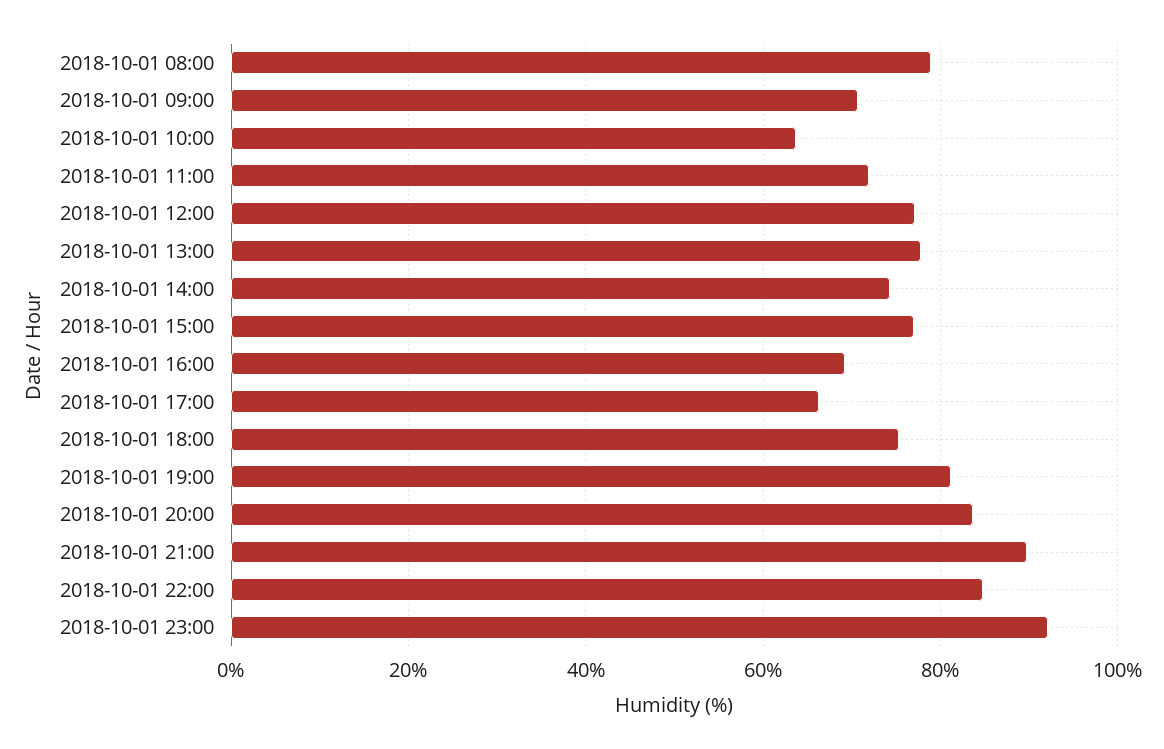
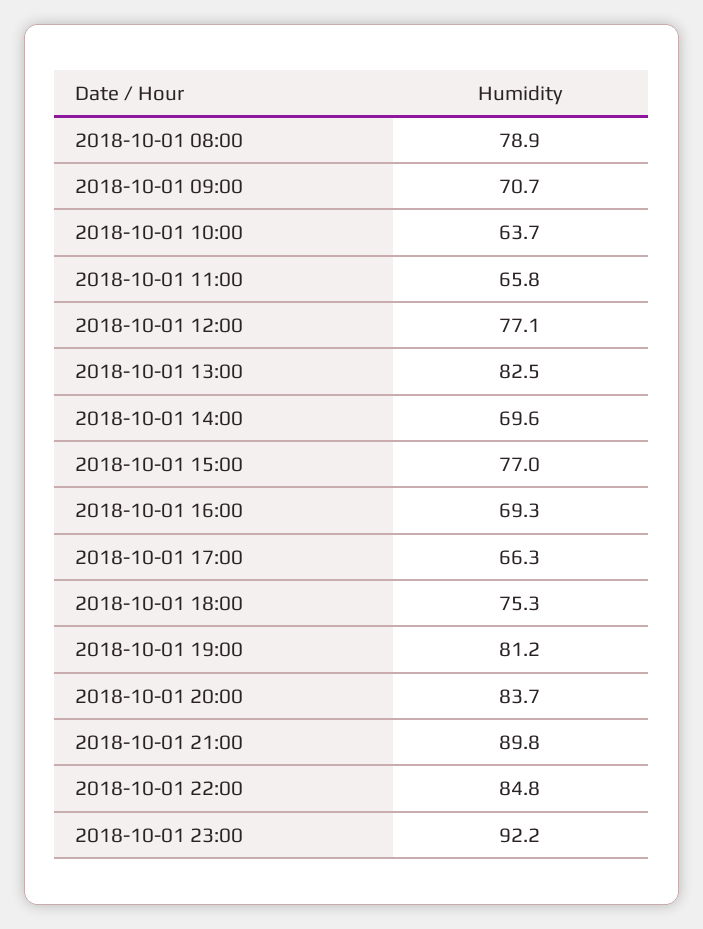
  {
    "2018-10-01 08:00": 78.9,
    "2018-10-01 09:00": 70.7,
    "2018-10-01 10:00": 63.7,
-   "2018-10-01 11:00": 72,
+   "2018-10-01 11:00": 65.8,
    "2018-10-01 12:00": 77.1,
-   "2018-10-01 13:00": 78,
+   "2018-10-01 13:00": 82.5,
-   "2018-10-01 14:00": 74,
+   "2018-10-01 14:00": 69.6,
    "2018-10-01 15:00": 77,
    "2018-10-01 16:00": 69.3,
    "2018-10-01 17:00": 66.3,
    "2018-10-01 18:00": 75.3,
    "2018-10-01 19:00": 81.2,
    "2018-10-01 20:00": 83.7,
    "2018-10-01 21:00": 89.8,
    "2018-10-01 22:00": 84.8,
    "2018-10-01 23:00": 92.2
  }

